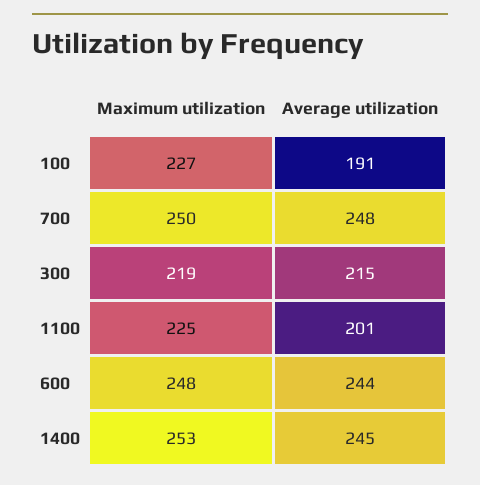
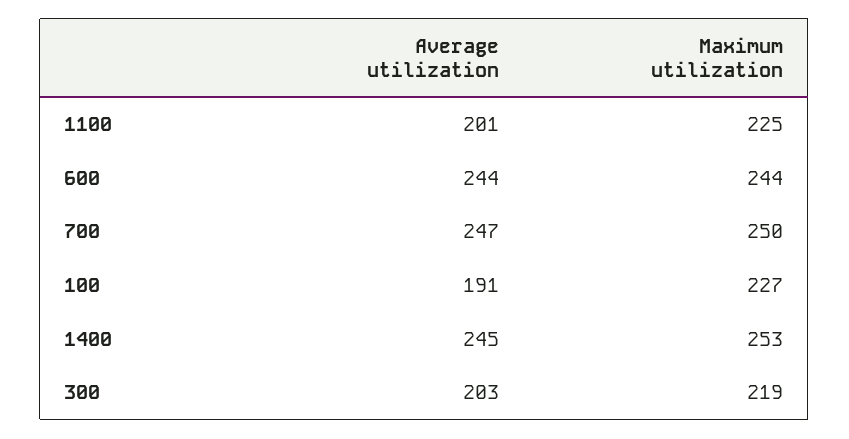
  {
    "Maximum utilization": {
      "100": 227,
      "700": 250,
      "300": 219,
      "1100": 225,
-     "600": 248,
+     "600": 244,
      "1400": 253
    },
    "Average utilization": {
      "100": 191,
-     "700": 248,
+     "700": 247,
-     "300": 215,
+     "300": 203,
      "1100": 201,
      "600": 244,
      "1400": 245
    }
  }

